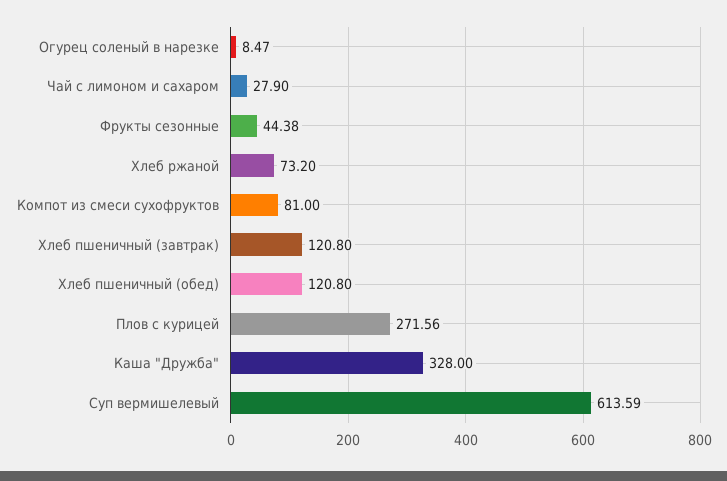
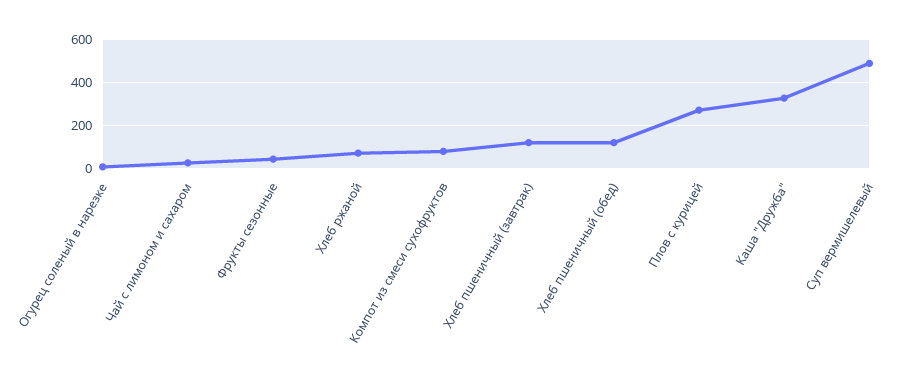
  {
    "Огурец соленый в нарезке": 8.47,
    "Чай с лимоном и сахаром": 27.9,
    "Фрукты сезонные": 44.38,
    "Хлеб ржаной": 73.2,
    "Компот из смеси сухофруктов": 81,
    "Хлеб пшеничный (завтрак)": 120.8,
    "Хлеб пшеничный (обед)": 120.8,
    "Плов с курицей": 271.56,
    "Каша \"Дружба\"": 328,
-   "Суп вермишелевый": 613.59
+   "Суп вермишелевый": 500
  }

